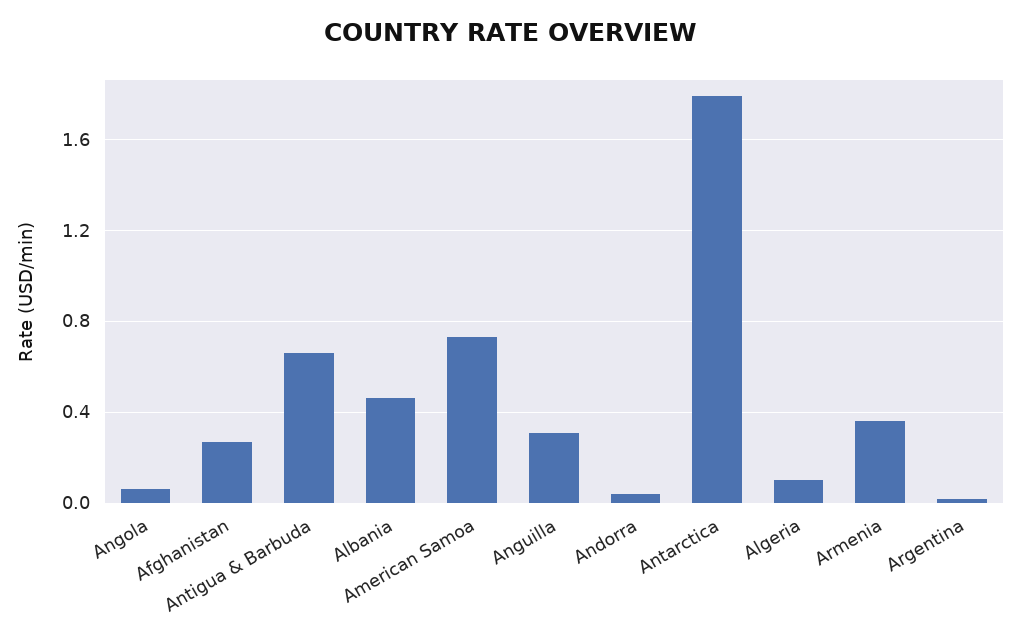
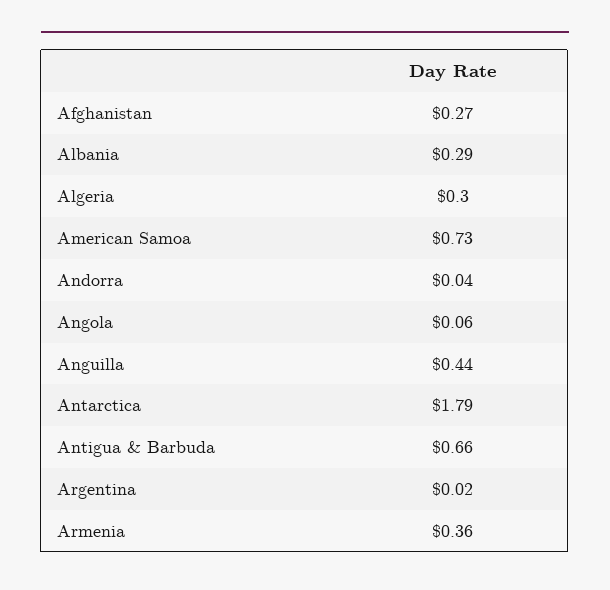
  {
    "Angola": 0.06,
    "Afghanistan": 0.27,
    "Antigua & Barbuda": 0.66,
-   "Albania": 0.45,
+   "Albania": 0.29,
    "American Samoa": 0.73,
-   "Anguilla": 0.3,
+   "Anguilla": 0.44,
    "Andorra": 0.04,
    "Antarctica": 1.79,
-   "Algeria": 0.1,
+   "Algeria": 0.3,
    "Armenia": 0.36,
    "Argentina": 0.02
  }

